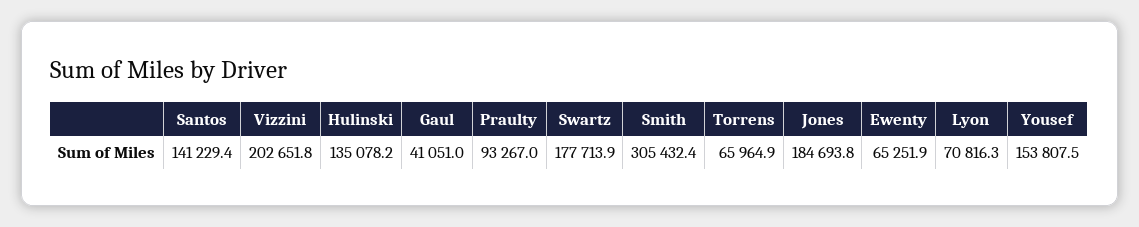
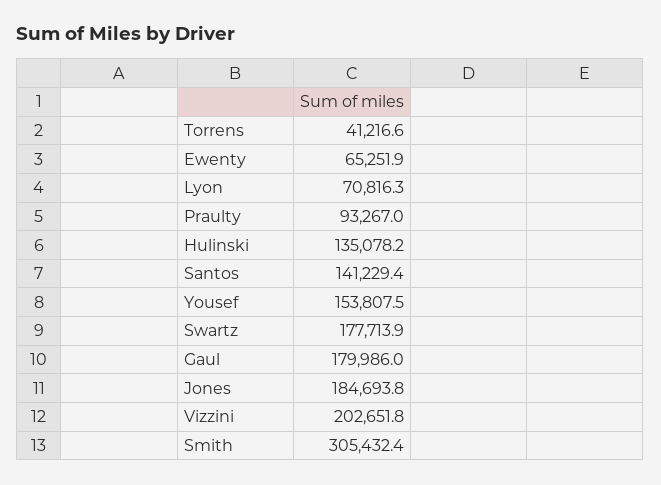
  {
    "Santos": 141229.4,
    "Vizzini": 202651.8,
    "Hulinski": 135078.2,
-   "Gaul": 41051,
+   "Gaul": 179986,
    "Praulty": 93267,
    "Swartz": 177713.9,
    "Smith": 305432.4,
-   "Torrens": 65964.9,
+   "Torrens": 41216.6,
    "Jones": 184693.8,
    "Ewenty": 65251.9,
    "Lyon": 70816.3,
    "Yousef": 153807.5
  }

